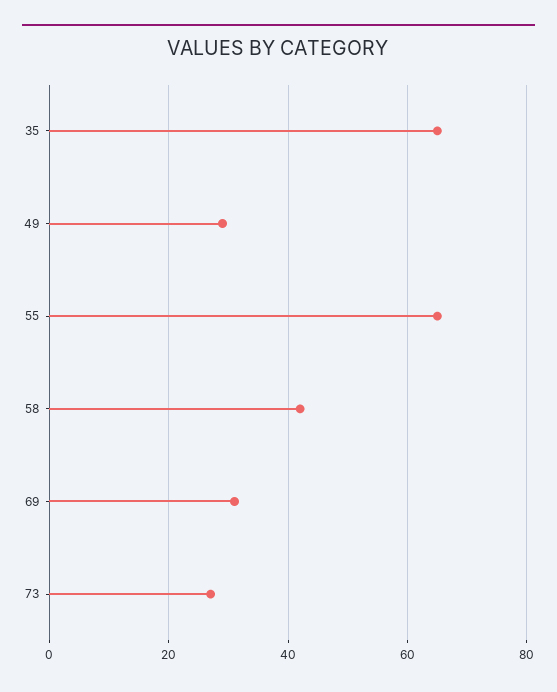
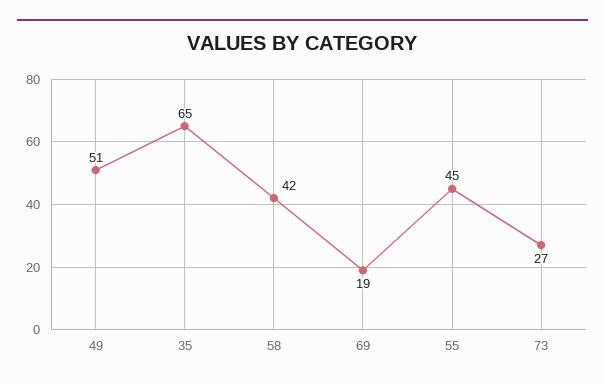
  {
    "35": 65,
-   "49": 30,
+   "49": 51,
-   "55": 65,
+   "55": 45,
    "58": 42,
-   "69": 30,
+   "69": 19,
    "73": 27
  }

